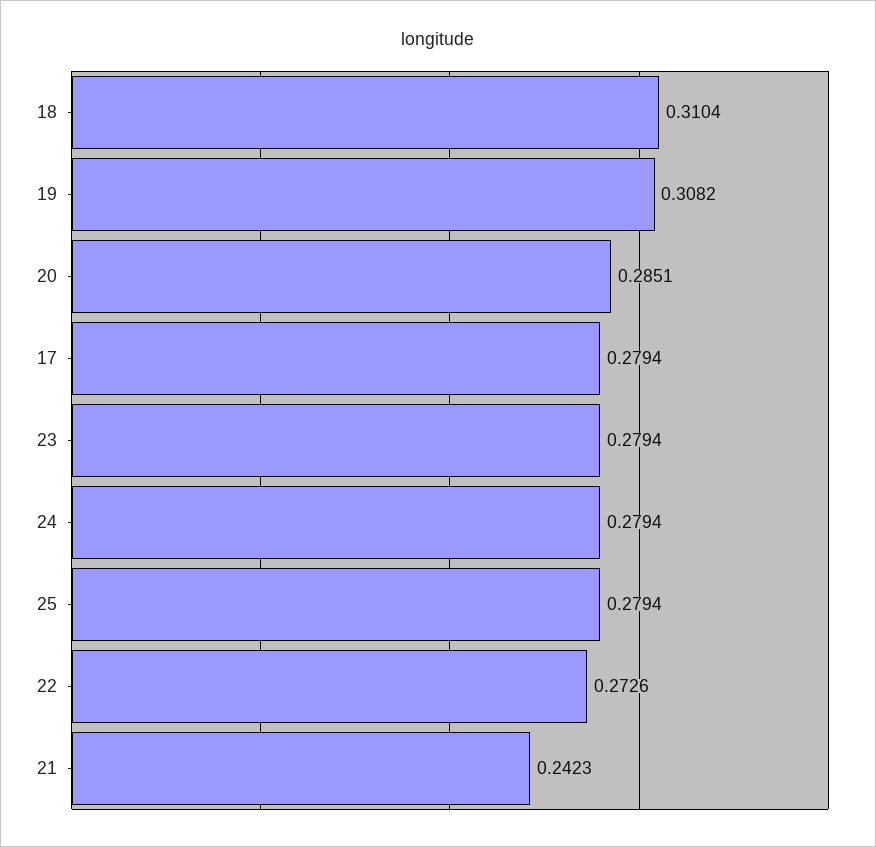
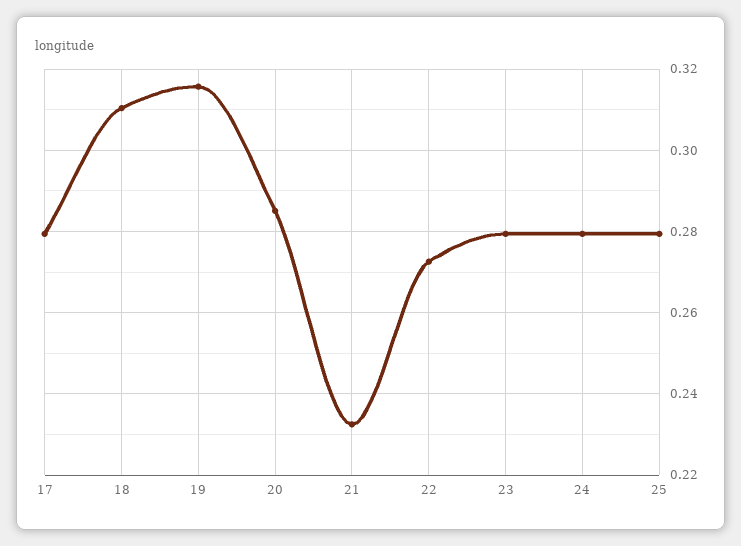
  {
    "18": 0.3104,
-   "19": 0.3082,
+   "19": 0.316,
    "20": 0.2851,
    "17": 0.2794,
    "23": 0.2794,
    "24": 0.2794,
    "25": 0.2794,
    "22": 0.2726,
-   "21": 0.2423
+   "21": 0.232
  }

